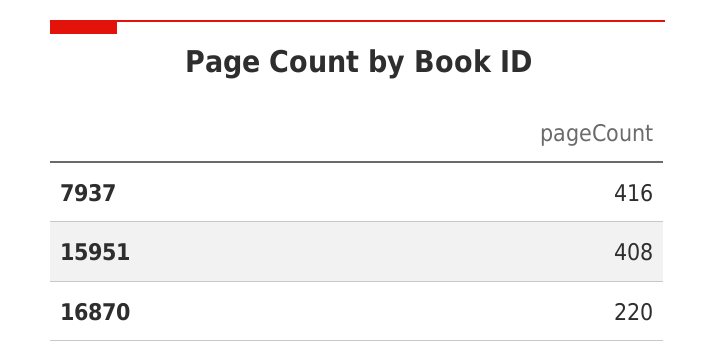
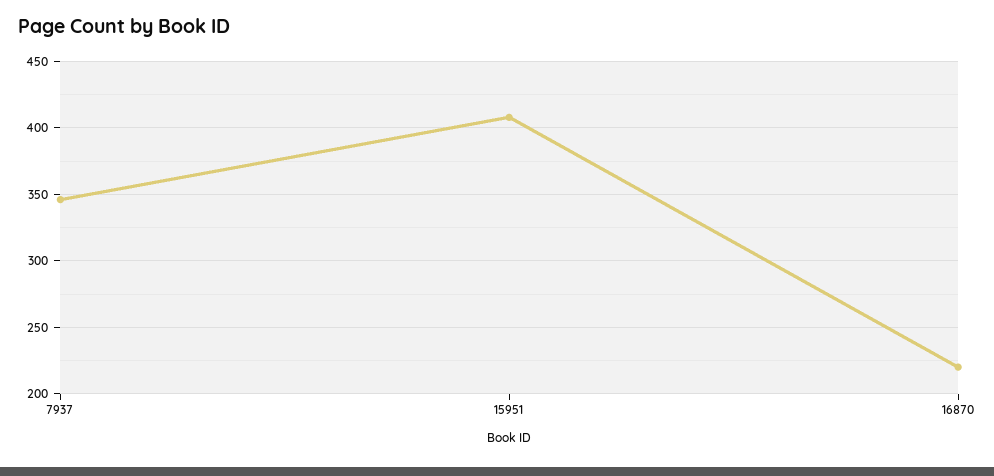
  {
-   "7937": 416,
+   "7937": 345,
    "15951": 408,
    "16870": 220
  }

